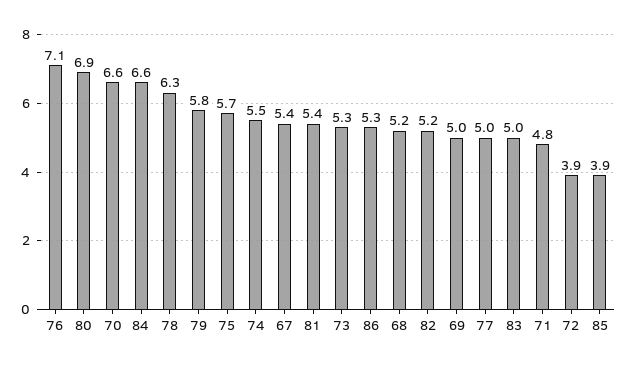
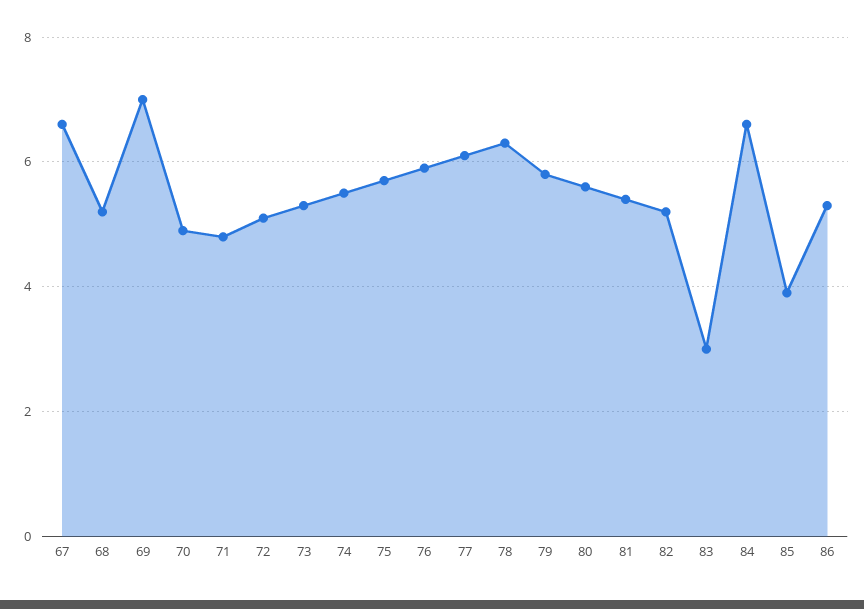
  {
-   "76": 7.1,
+   "76": 6,
-   "80": 6.9,
+   "80": 5.5,
-   "70": 6.6,
+   "70": 5,
    "84": 6.6,
    "78": 6.3,
    "79": 5.8,
    "75": 5.7,
    "74": 5.5,
-   "67": 5.4,
+   "67": 6.5,
    "81": 5.4,
    "73": 5.3,
    "86": 5.3,
    "68": 5.2,
    "82": 5.2,
-   "69": 5,
+   "69": 7,
-   "77": 5,
+   "77": 6,
-   "83": 5,
+   "83": 3,
    "71": 4.8,
-   "72": 3.9,
+   "72": 5,
    "85": 3.9
  }

